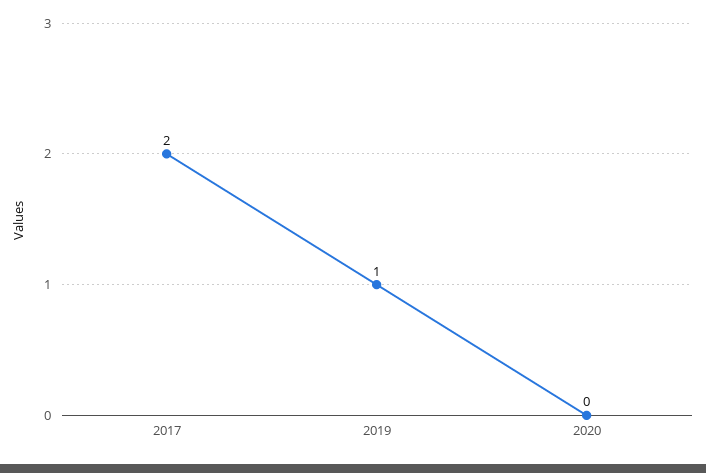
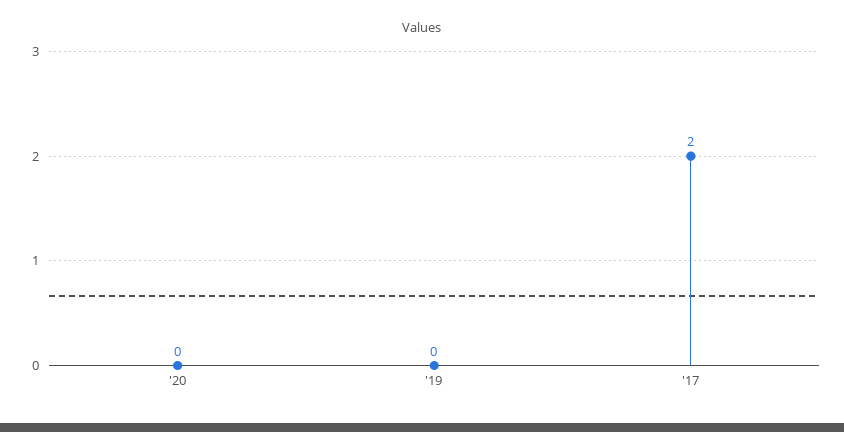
  {
    "2017": 2,
-   "2019": 1,
+   "2019": 0,
    "2020": 0
  }

